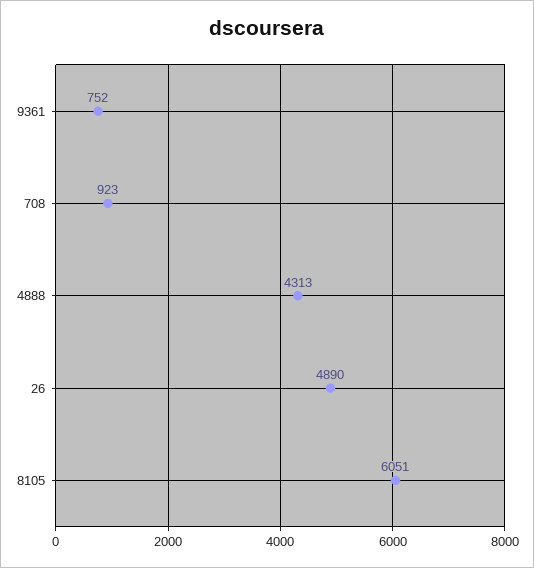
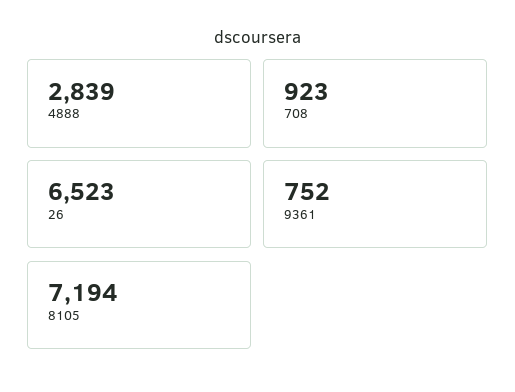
  {
    "9361": 752,
    "708": 923,
-   "4888": 4313,
+   "4888": 2839,
-   "26": 4890,
+   "26": 6523,
-   "8105": 6051
+   "8105": 7194
  }

